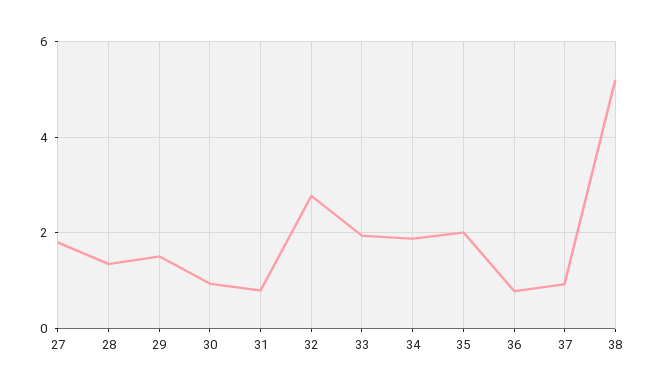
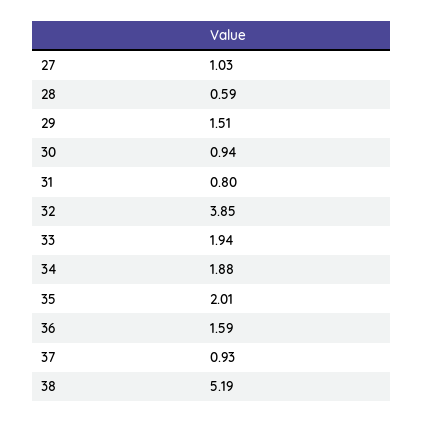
  {
-   "27": 1.8,
+   "27": 1.03,
-   "28": 1.4,
+   "28": 0.59,
    "29": 1.51,
    "30": 0.94,
    "31": 0.8,
-   "32": 2.8,
+   "32": 3.85,
    "33": 1.94,
    "34": 1.88,
    "35": 2.01,
-   "36": 0.8,
+   "36": 1.59,
    "37": 0.93,
    "38": 5.19
  }

